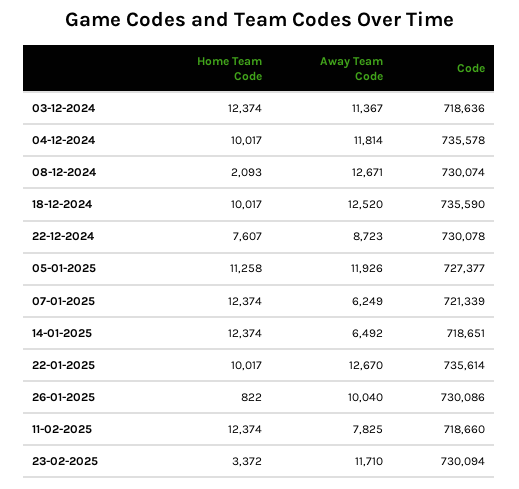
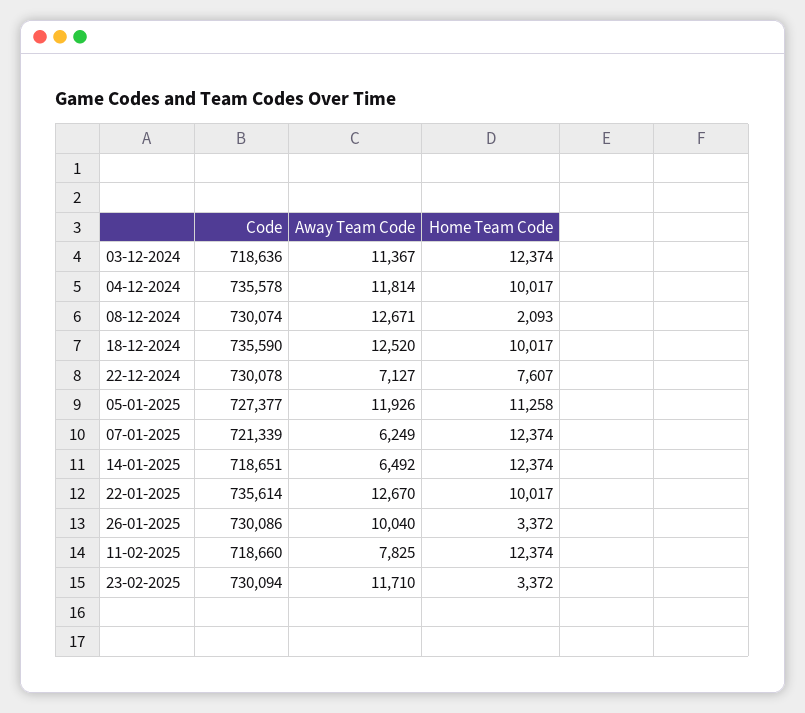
  {
    "Home Team Code": {
      "03-12-2024": 12374,
      "04-12-2024": 10017,
      "08-12-2024": 2093,
      "18-12-2024": 10017,
      "22-12-2024": 7607,
      "05-01-2025": 11258,
      "07-01-2025": 12374,
      "14-01-2025": 12374,
      "22-01-2025": 10017,
-     "26-01-2025": 822,
+     "26-01-2025": 3372,
      "11-02-2025": 12374,
      "23-02-2025": 3372
    },
    "Away Team Code": {
      "03-12-2024": 11367,
      "04-12-2024": 11814,
      "08-12-2024": 12671,
      "18-12-2024": 12520,
-     "22-12-2024": 8723,
+     "22-12-2024": 7127,
      "05-01-2025": 11926,
      "07-01-2025": 6249,
      "14-01-2025": 6492,
      "22-01-2025": 12670,
      "26-01-2025": 10040,
      "11-02-2025": 7825,
      "23-02-2025": 11710
    },
    "Code": {
      "03-12-2024": 718636,
      "04-12-2024": 735578,
      "08-12-2024": 730074,
      "18-12-2024": 735590,
      "22-12-2024": 730078,
      "05-01-2025": 727377,
      "07-01-2025": 721339,
      "14-01-2025": 718651,
      "22-01-2025": 735614,
      "26-01-2025": 730086,
      "11-02-2025": 718660,
      "23-02-2025": 730094
    }
  }

